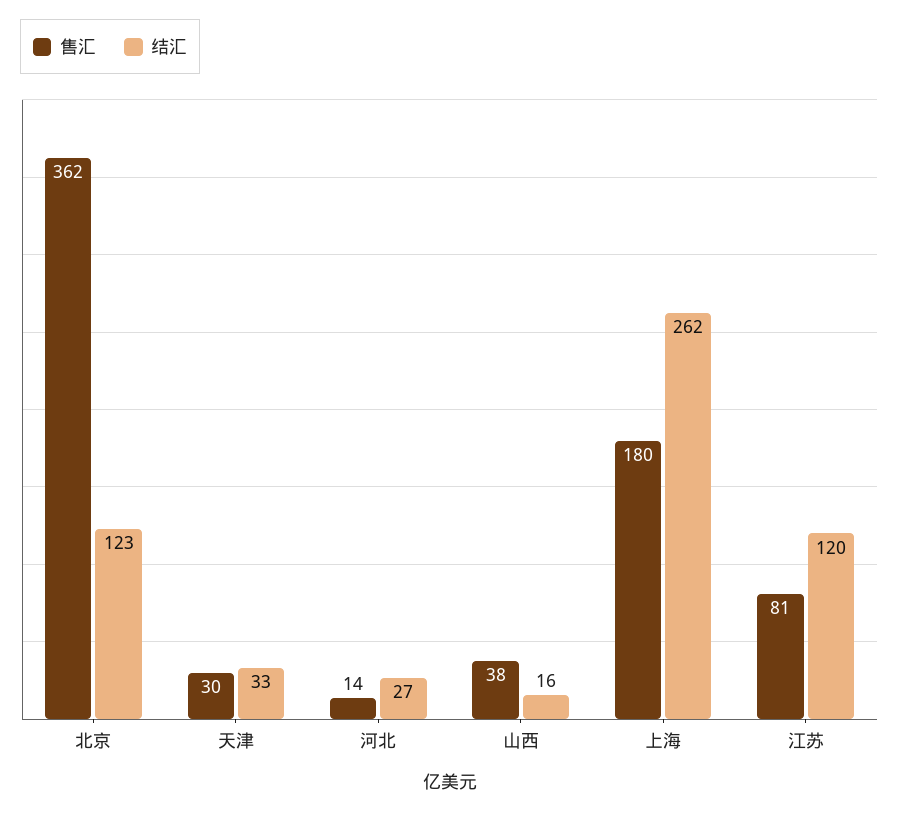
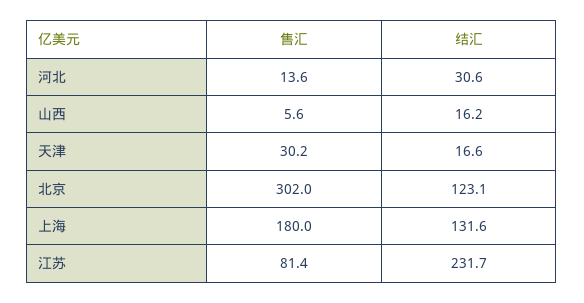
  {
    "售汇": {
-     "北京": 362,
+     "北京": 302,
      "天津": 30.2,
      "河北": 13.6,
-     "山西": 38,
+     "山西": 5.6,
      "上海": 180,
      "江苏": 81.4
    },
    "结汇": {
      "北京": 123.1,
-     "天津": 33,
+     "天津": 16.6,
-     "河北": 27,
+     "河北": 30.6,
      "山西": 16.2,
-     "上海": 262,
+     "上海": 131.6,
-     "江苏": 120
+     "江苏": 231.7
    }
  }

